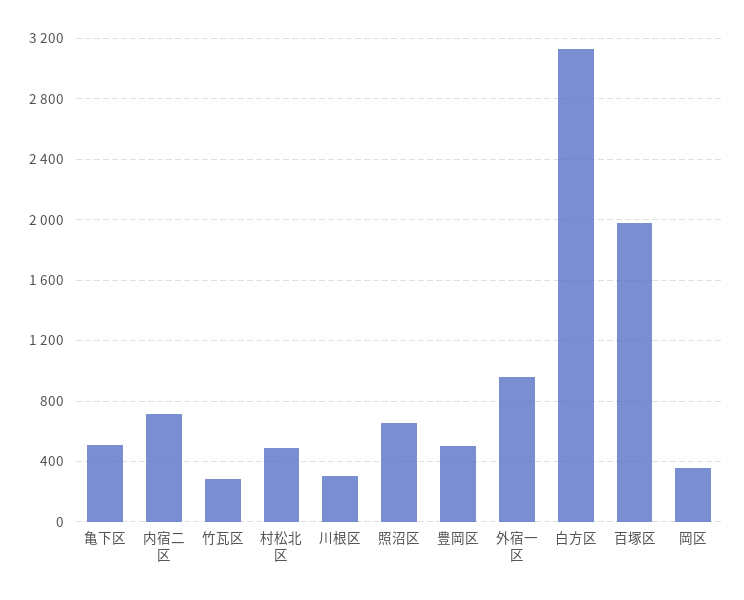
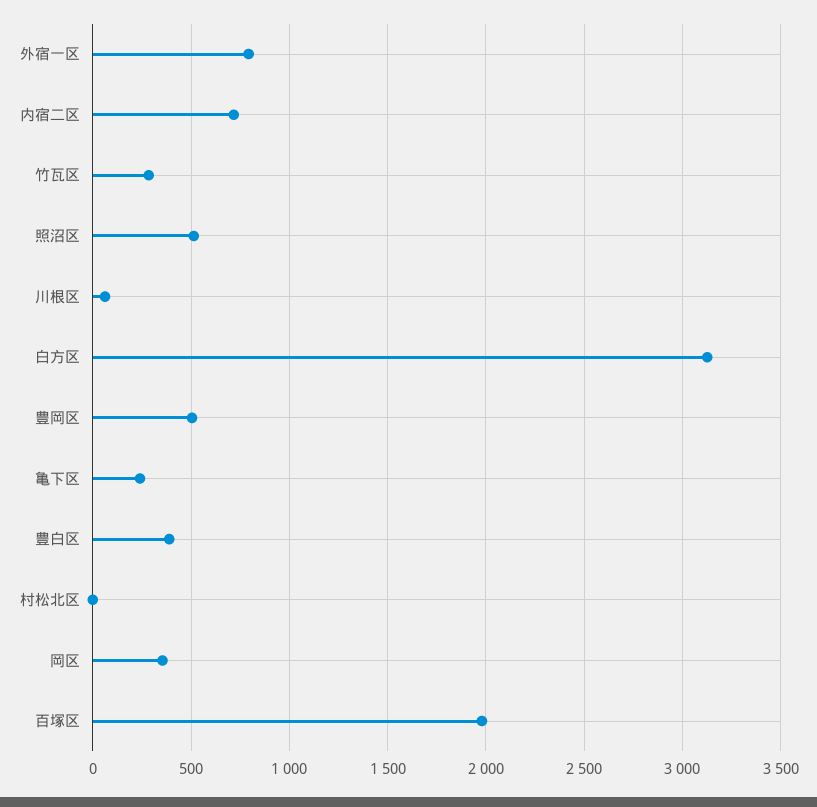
  {
-   "亀下区": 500,
+   "亀下区": 250,
    "内宿二区": 700,
    "竹瓦区": 300,
-   "村松北区": 500,
+   "村松北区": 0,
-   "川根区": 300,
+   "川根区": 50,
-   "照沼区": 650,
+   "照沼区": 500,
    "豊岡区": 500,
-   "外宿一区": 950,
+   "外宿一区": 800,
    "白方区": 3150,
    "百塚区": 2000,
-   "岡区": 350
+   "岡区": 350,
+   "豊白区": 400
  }

